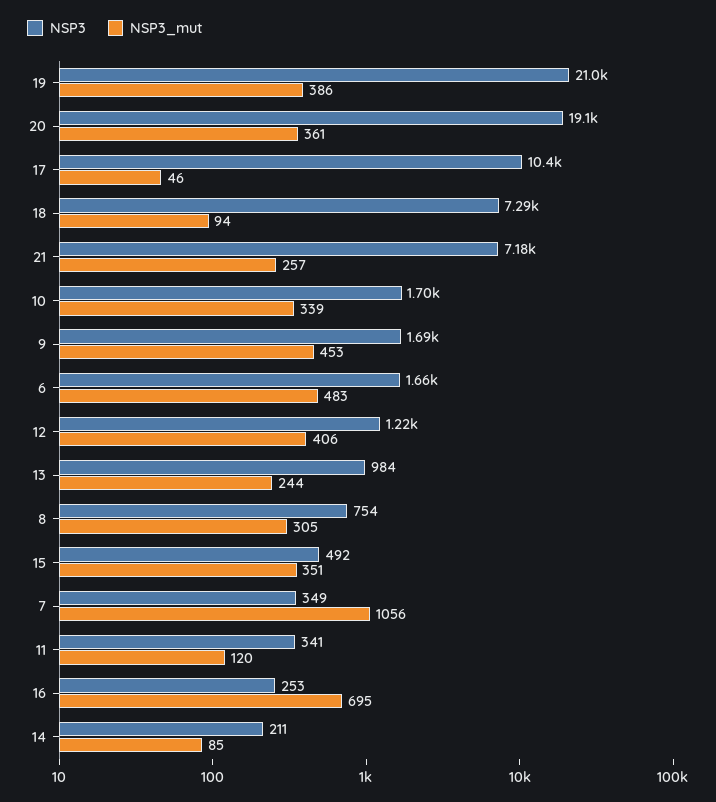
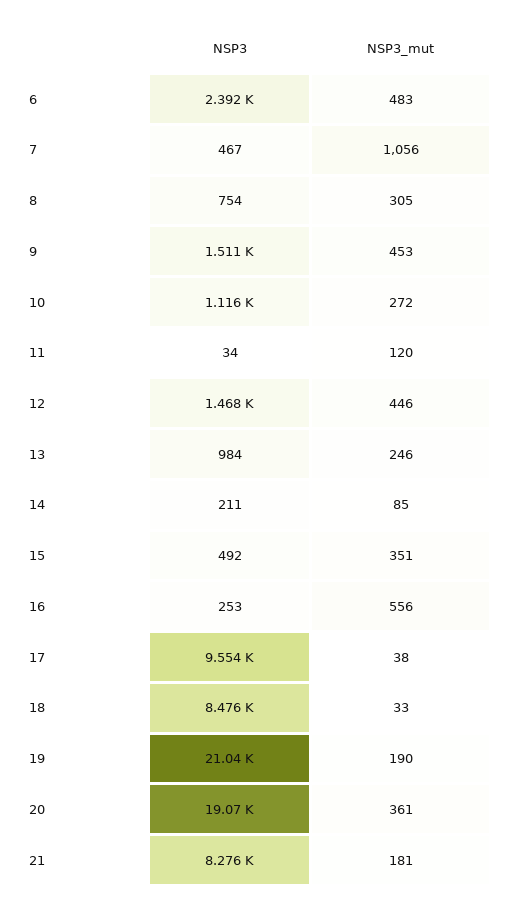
  {
    "NSP3": {
      "19": 21040,
      "20": 19070,
-     "17": 10400,
+     "17": 9554,
-     "18": 7290,
+     "18": 8476,
-     "21": 7180,
+     "21": 8276,
-     "10": 1700,
+     "10": 1116,
-     "9": 1690,
+     "9": 1511,
-     "6": 1660,
+     "6": 2392,
-     "12": 1220,
+     "12": 1468,
      "13": 984,
      "8": 754,
      "15": 492,
-     "7": 349,
+     "7": 467,
-     "11": 341,
+     "11": 34,
      "16": 253,
      "14": 211
    },
    "NSP3_mut": {
-     "19": 386,
+     "19": 190,
      "20": 361,
-     "17": 46,
+     "17": 38,
-     "18": 94,
+     "18": 33,
-     "21": 257,
+     "21": 181,
-     "10": 339,
+     "10": 272,
      "9": 453,
      "6": 483,
-     "12": 406,
+     "12": 446,
-     "13": 244,
+     "13": 246,
      "8": 305,
      "15": 351,
      "7": 1056,
      "11": 120,
-     "16": 695,
+     "16": 556,
      "14": 85
    }
  }

